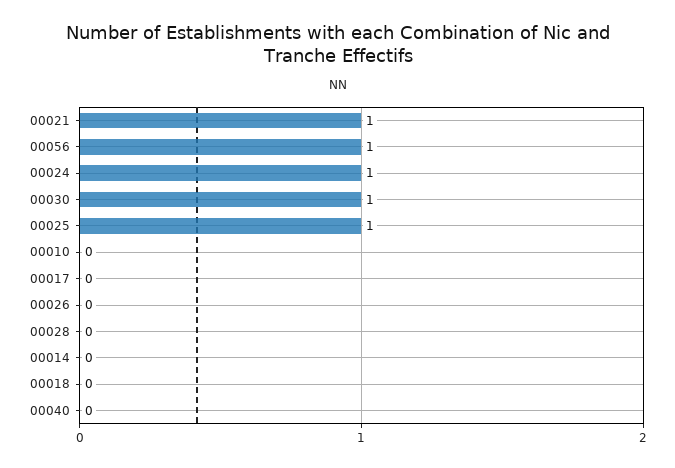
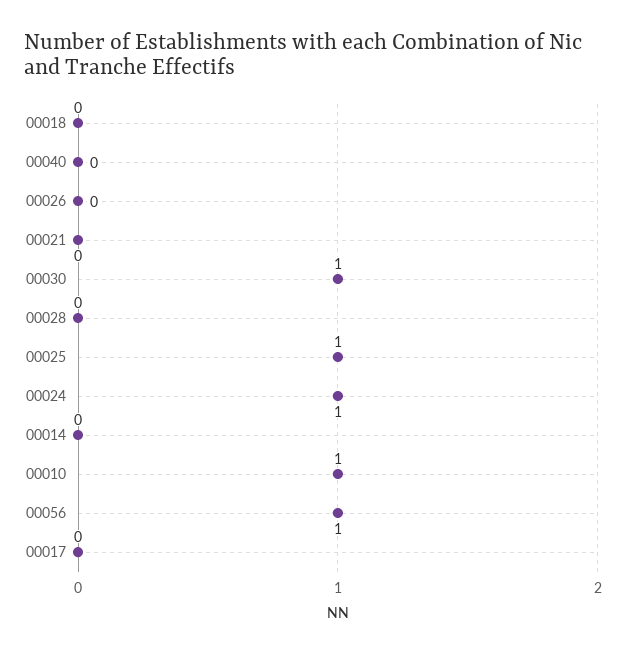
  {
-   "00021": 1,
+   "00021": 0,
    "00056": 1,
    "00024": 1,
    "00030": 1,
    "00025": 1,
-   "00010": 0,
+   "00010": 1,
    "00017": 0,
    "00026": 0,
    "00028": 0,
    "00014": 0,
    "00018": 0,
    "00040": 0
  }

